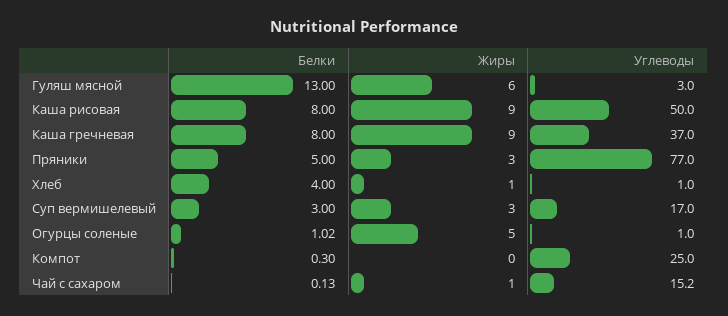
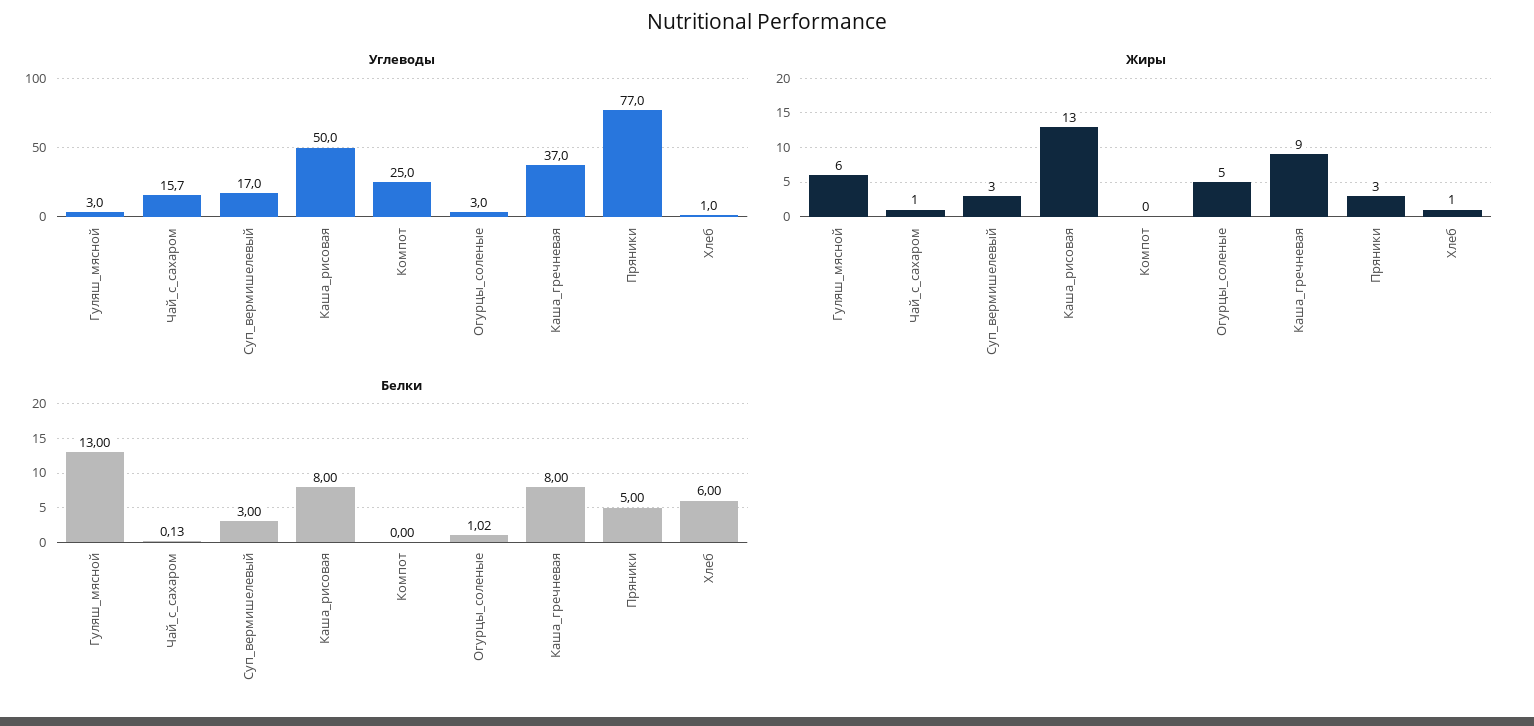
  {
    "Белки": {
      "Гуляш мясной": 13,
      "Каша рисовая": 8,
      "Каша гречневая": 8,
      "Пряники": 5,
-     "Хлеб": 4,
+     "Хлеб": 6,
      "Суп вермишелевый": 3,
      "Огурцы соленые": 1.02,
-     "Компот": 0.3,
+     "Компот": 0,
      "Чай с сахаром": 0.13
    },
    "Жиры": {
      "Гуляш мясной": 6,
-     "Каша рисовая": 9,
+     "Каша рисовая": 13,
      "Каша гречневая": 9,
      "Пряники": 3,
      "Хлеб": 1,
      "Суп вермишелевый": 3,
      "Огурцы соленые": 5,
      "Компот": 0,
      "Чай с сахаром": 1
    },
    "Углеводы": {
      "Гуляш мясной": 3,
      "Каша рисовая": 50,
      "Каша гречневая": 37,
      "Пряники": 77,
      "Хлеб": 1,
      "Суп вермишелевый": 17,
-     "Огурцы соленые": 1,
+     "Огурцы соленые": 3,
      "Компот": 25,
-     "Чай с сахаром": 15.2
+     "Чай с сахаром": 15.7
    }
  }

